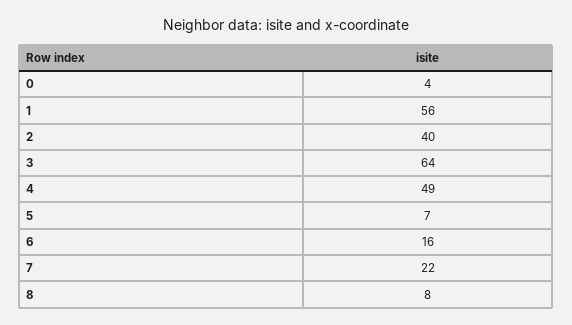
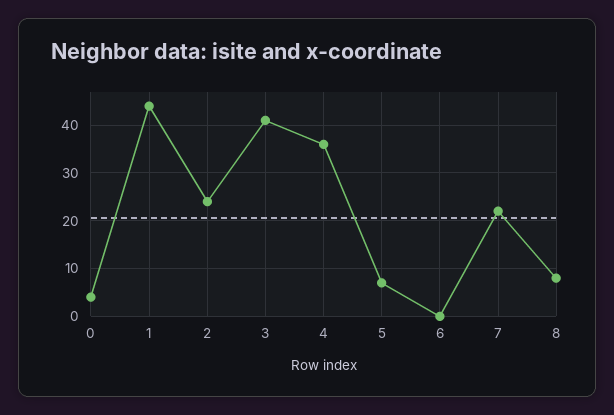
  {
    "0": 4,
-   "1": 56,
+   "1": 45,
-   "2": 40,
+   "2": 25,
-   "3": 64,
+   "3": 40,
-   "4": 49,
+   "4": 35,
    "5": 7,
-   "6": 16,
+   "6": 0,
    "7": 22,
    "8": 8
  }

